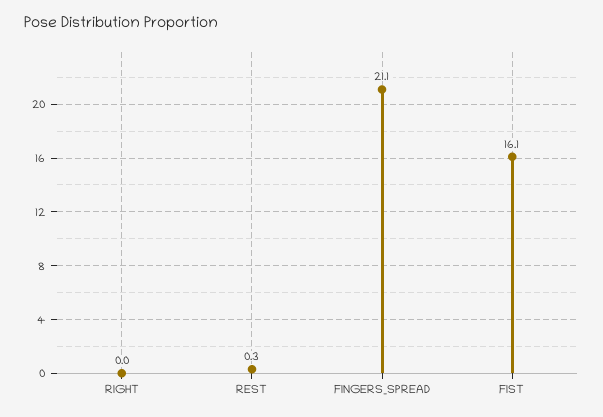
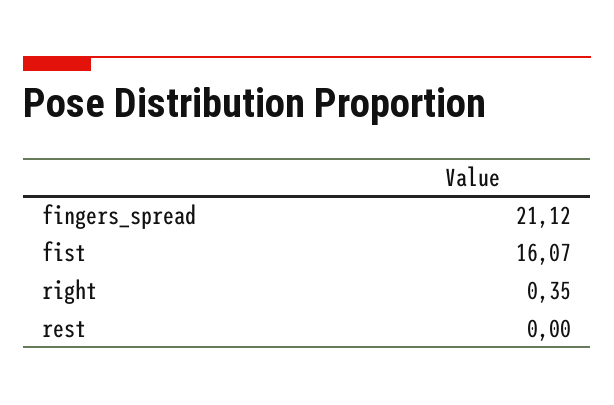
  {
-   "RIGHT": 0,
+   "RIGHT": 0.35,
-   "REST": 0.3,
+   "REST": 0,
    "FINGERS_SPREAD": 21.12,
    "FIST": 16.07
  }

